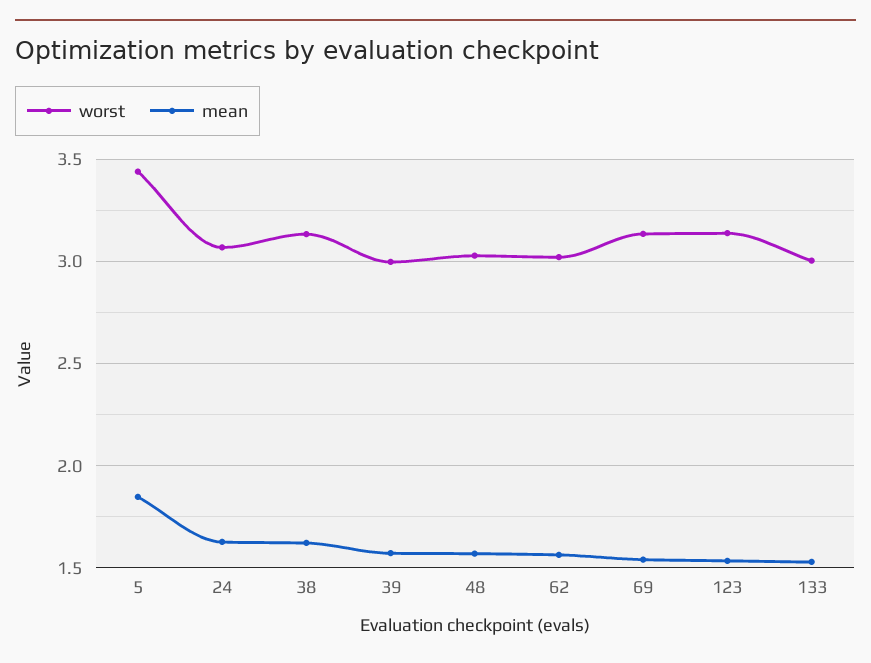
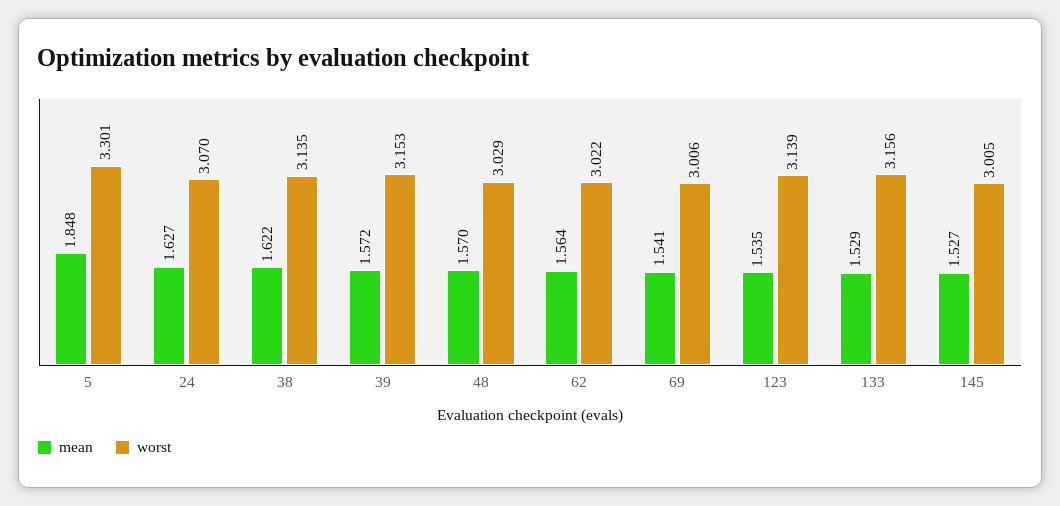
  {
    "worst": {
-     "5": 3.45,
+     "5": 3.301,
      "24": 3.07,
      "38": 3.135,
-     "39": 3,
+     "39": 3.153,
      "48": 3.029,
      "62": 3.022,
-     "69": 3.15,
+     "69": 3.006,
      "123": 3.139,
-     "133": 3
+     "133": 3.156,
+     "145": 3.005
    },
    "mean": {
      "5": 1.848,
      "24": 1.627,
      "38": 1.622,
      "39": 1.572,
      "48": 1.57,
      "62": 1.564,
      "69": 1.541,
      "123": 1.535,
-     "133": 1.529
+     "133": 1.529,
+     "145": 1.527
    }
  }

